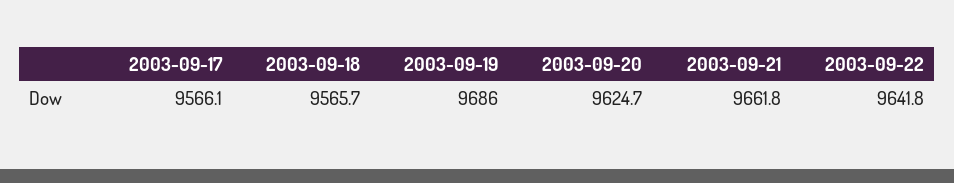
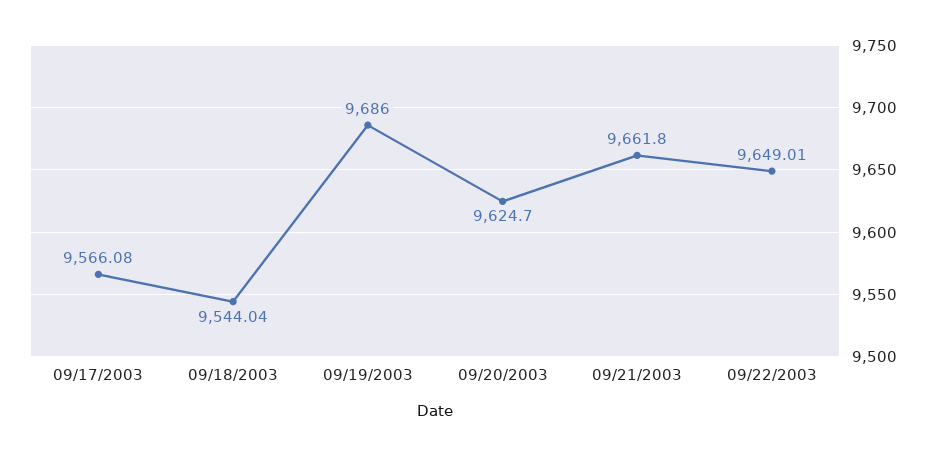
  {
    "2003-09-17": 9566.08,
-   "2003-09-18": 9565.7,
+   "2003-09-18": 9544.04,
    "2003-09-19": 9686,
    "2003-09-20": 9624.7,
    "2003-09-21": 9661.8,
-   "2003-09-22": 9641.8
+   "2003-09-22": 9649.01
  }

